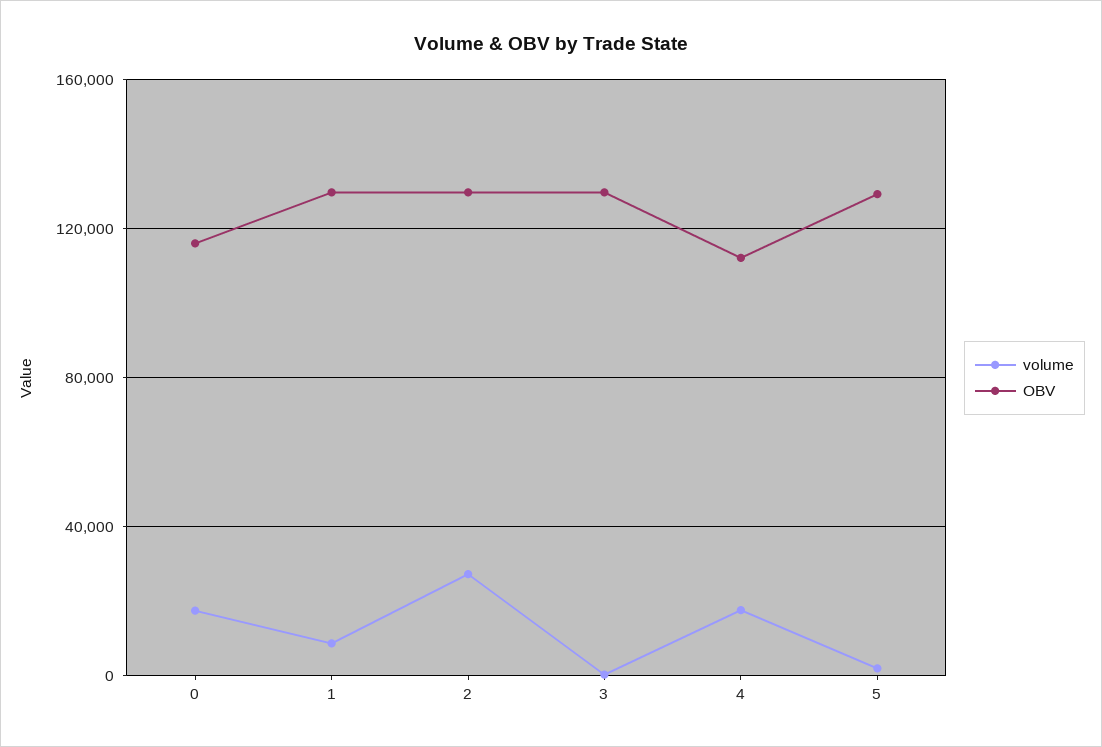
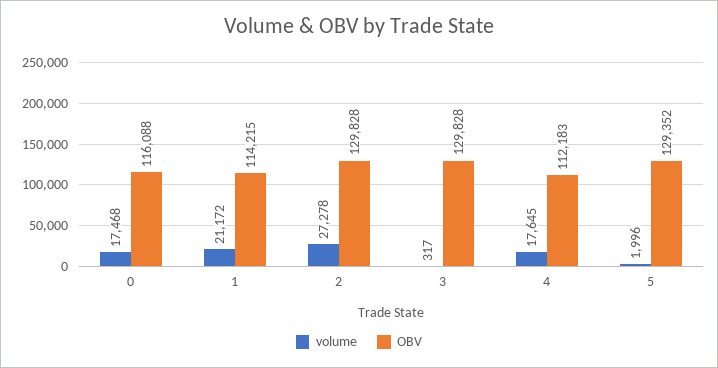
  {
    "volume": {
      "0": 17468,
-     "1": 10000,
+     "1": 21172,
      "2": 27278,
      "3": 317,
      "4": 17645,
      "5": 1996
    },
    "OBV": {
      "0": 116088,
-     "1": 130000,
+     "1": 114215,
      "2": 129828,
      "3": 129828,
      "4": 112183,
      "5": 129352
    }
  }

